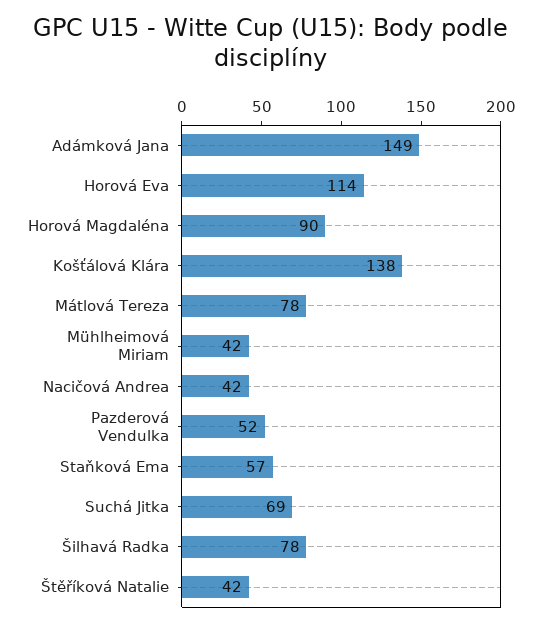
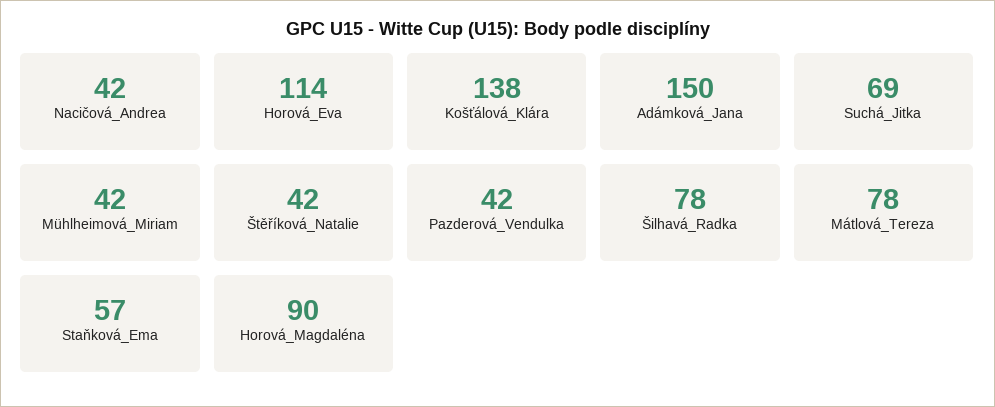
  {
-   "Adámková Jana": 149,
+   "Adámková Jana": 150,
    "Horová Eva": 114,
    "Horová Magdaléna": 90,
    "Košťálová Klára": 138,
    "Mátlová Tereza": 78,
    "Mühlheimová Miriam": 42,
    "Nacičová Andrea": 42,
-   "Pazderová Vendulka": 52,
+   "Pazderová Vendulka": 42,
    "Staňková Ema": 57,
    "Suchá Jitka": 69,
    "Šilhavá Radka": 78,
    "Štěříková Natalie": 42
  }

